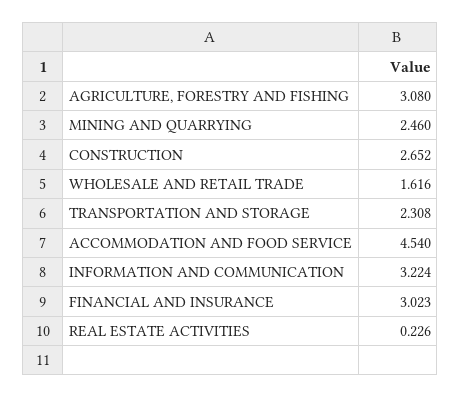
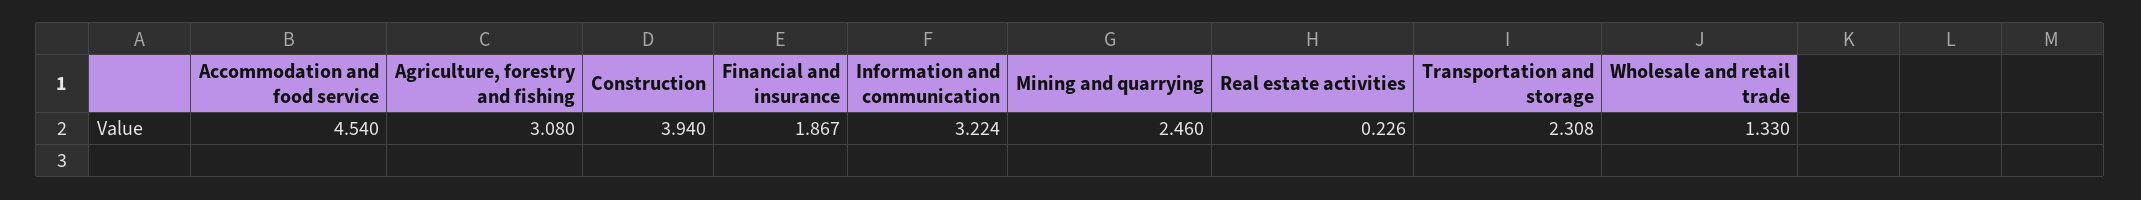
  {
    "AGRICULTURE, FORESTRY AND FISHING": 3.08,
    "MINING AND QUARRYING": 2.46,
-   "CONSTRUCTION": 2.652,
+   "CONSTRUCTION": 3.94,
-   "WHOLESALE AND RETAIL TRADE": 1.616,
+   "WHOLESALE AND RETAIL TRADE": 1.33,
    "TRANSPORTATION AND STORAGE": 2.308,
    "ACCOMMODATION AND FOOD SERVICE": 4.54,
    "INFORMATION AND COMMUNICATION": 3.224,
-   "FINANCIAL AND INSURANCE": 3.023,
+   "FINANCIAL AND INSURANCE": 1.867,
    "REAL ESTATE ACTIVITIES": 0.226
  }

